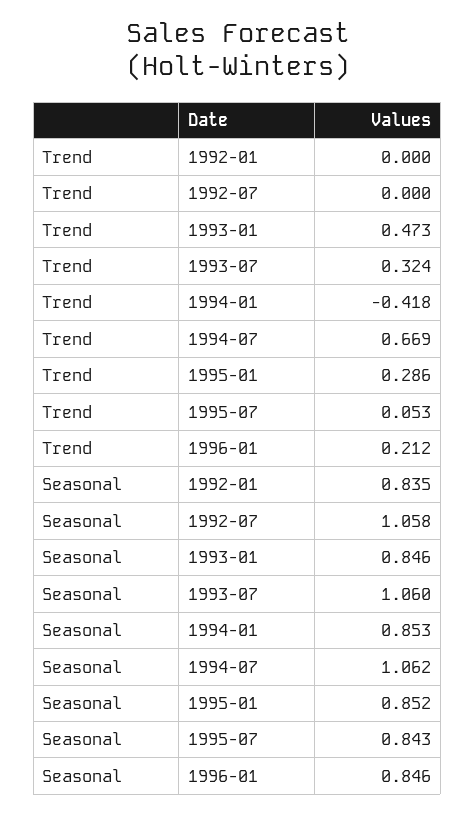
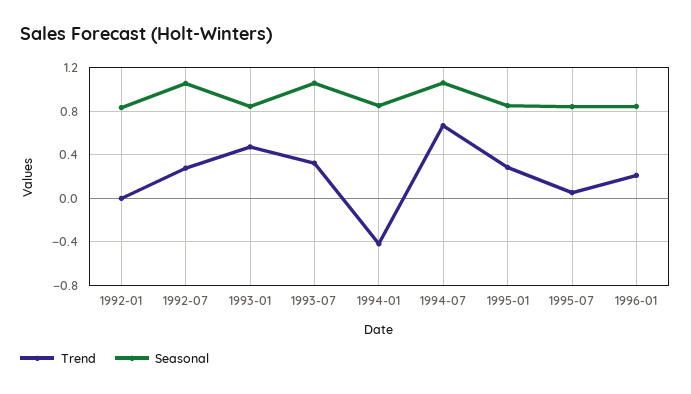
  {
    "Trend": {
      "1992-01": 0,
-     "1992-07": 0,
+     "1992-07": 0.3,
      "1993-01": 0.473,
      "1993-07": 0.324,
      "1994-01": -0.418,
      "1994-07": 0.669,
      "1995-01": 0.286,
      "1995-07": 0.053,
      "1996-01": 0.212
    },
    "Seasonal": {
      "1992-01": 0.835,
      "1992-07": 1.058,
      "1993-01": 0.846,
      "1993-07": 1.06,
      "1994-01": 0.853,
      "1994-07": 1.062,
      "1995-01": 0.852,
      "1995-07": 0.843,
      "1996-01": 0.846
    }
  }

